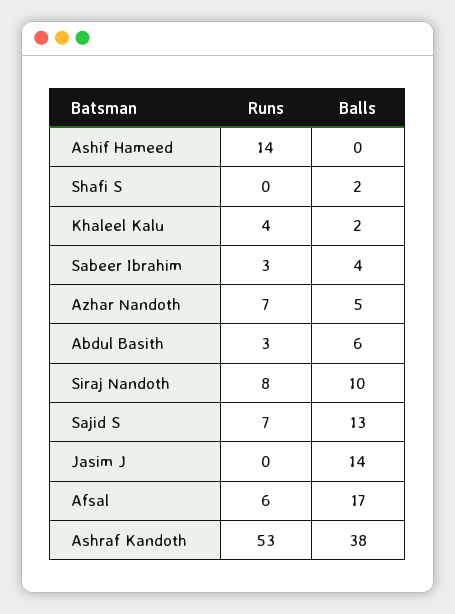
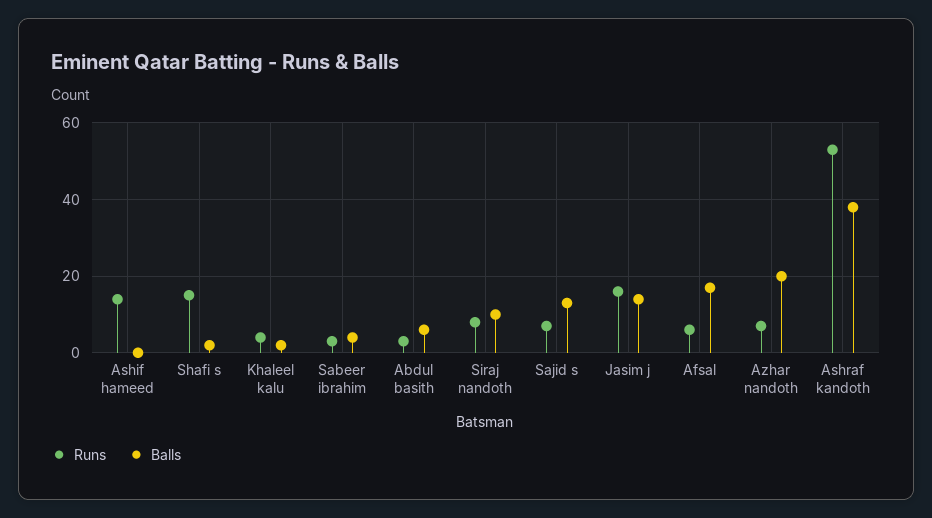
  {
    "Runs": {
      "Ashif Hameed": 14,
-     "Shafi S": 0,
+     "Shafi S": 15,
      "Khaleel Kalu": 4,
      "Sabeer Ibrahim": 3,
      "Azhar Nandoth": 7,
      "Abdul Basith": 3,
      "Siraj Nandoth": 8,
      "Sajid S": 7,
-     "Jasim J": 0,
+     "Jasim J": 15,
      "Afsal": 6,
      "Ashraf Kandoth": 53
    },
    "Balls": {
      "Ashif Hameed": 0,
      "Shafi S": 2,
      "Khaleel Kalu": 2,
      "Sabeer Ibrahim": 4,
-     "Azhar Nandoth": 5,
+     "Azhar Nandoth": 20,
      "Abdul Basith": 6,
      "Siraj Nandoth": 10,
      "Sajid S": 13,
      "Jasim J": 14,
      "Afsal": 17,
      "Ashraf Kandoth": 38
    }
  }

